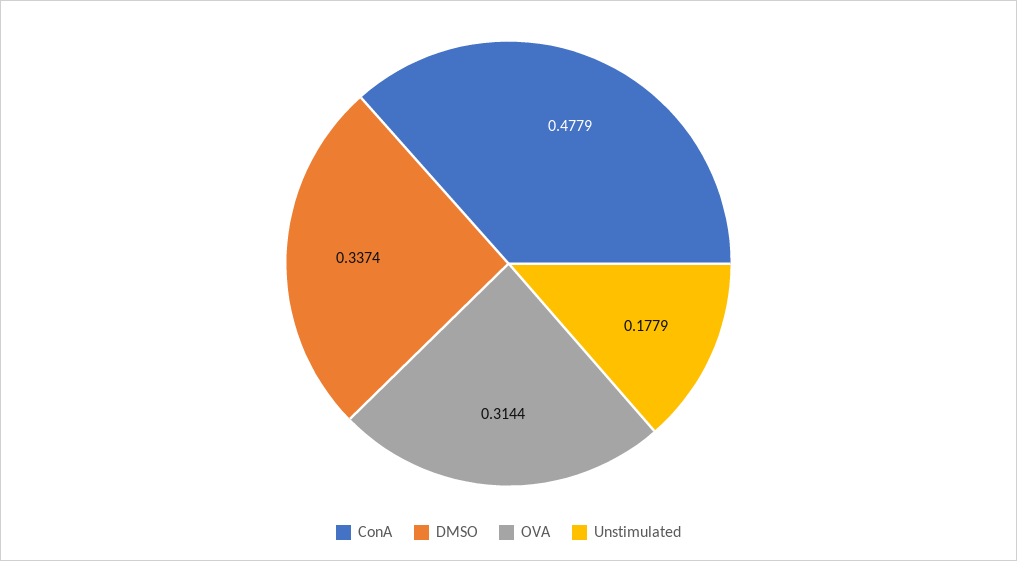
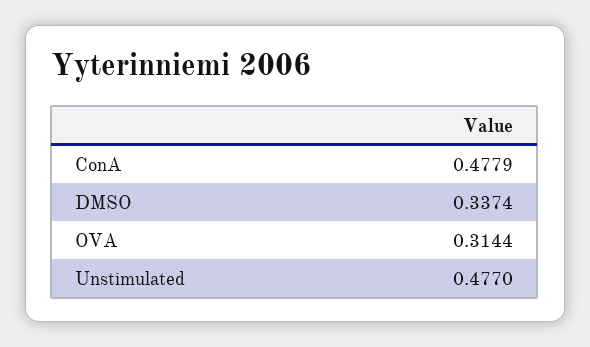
  {
    "ConA": 0.4779,
    "DMSO": 0.3374,
    "OVA": 0.3144,
-   "Unstimulated": 0.1779
+   "Unstimulated": 0.477
  }

